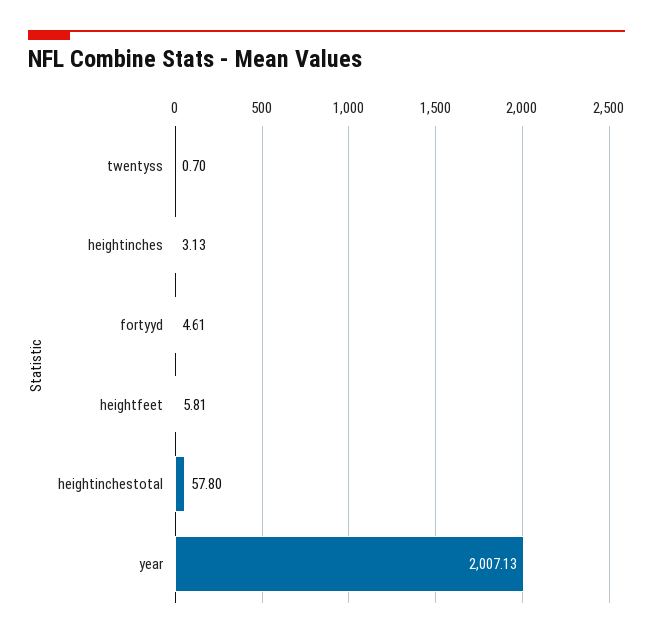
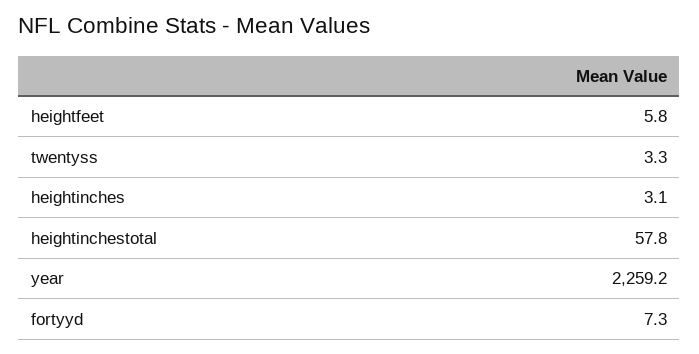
  {
-   "twentyss": 0.7,
+   "twentyss": 3.3,
    "heightinches": 3.13,
-   "fortyyd": 4.61,
+   "fortyyd": 7.3,
    "heightfeet": 5.81,
    "heightinchestotal": 57.8,
-   "year": 2007.13
+   "year": 2259.2
  }

